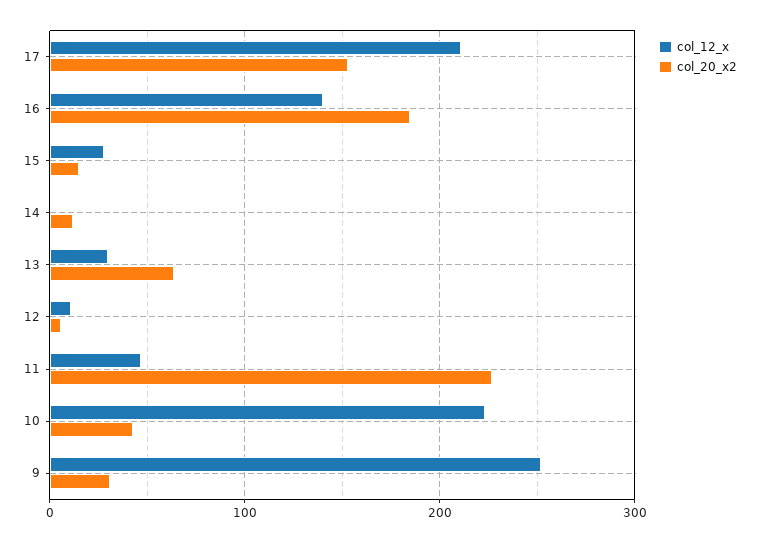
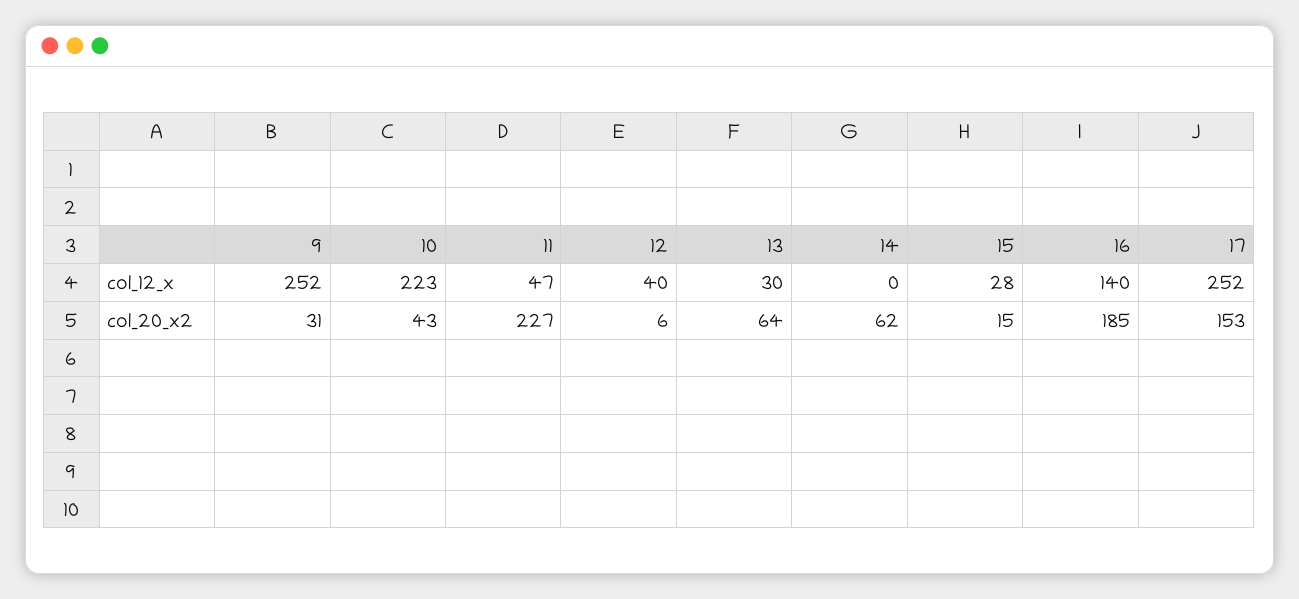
  {
    "col_12_x": {
-     "17": 210,
+     "17": 252,
      "16": 140,
      "15": 28,
      "14": 0,
      "13": 30,
-     "12": 10,
+     "12": 40,
      "11": 47,
      "10": 223,
      "9": 252
    },
    "col_20_x2": {
      "17": 153,
      "16": 185,
      "15": 15,
-     "14": 10,
+     "14": 62,
      "13": 64,
      "12": 6,
      "11": 227,
      "10": 43,
      "9": 31
    }
  }

